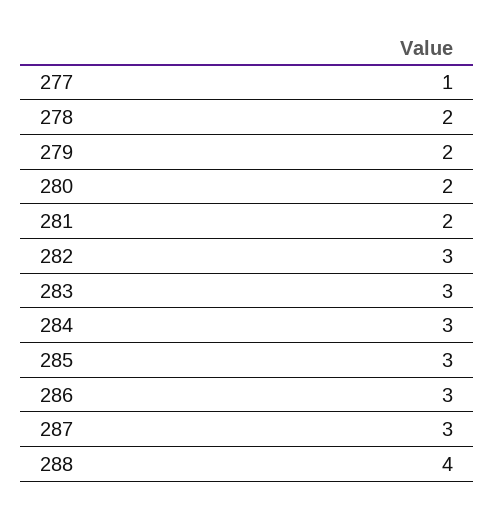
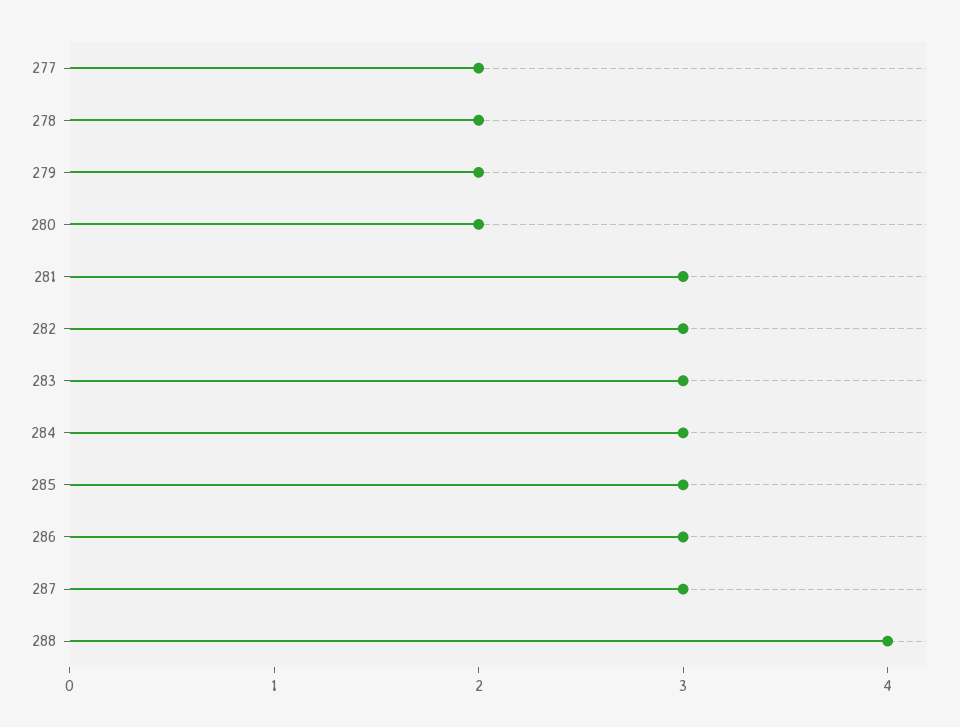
  {
-   "277": 1,
+   "277": 2,
    "278": 2,
    "279": 2,
    "280": 2,
-   "281": 2,
+   "281": 3,
    "282": 3,
    "283": 3,
    "284": 3,
    "285": 3,
    "286": 3,
    "287": 3,
    "288": 4
  }

